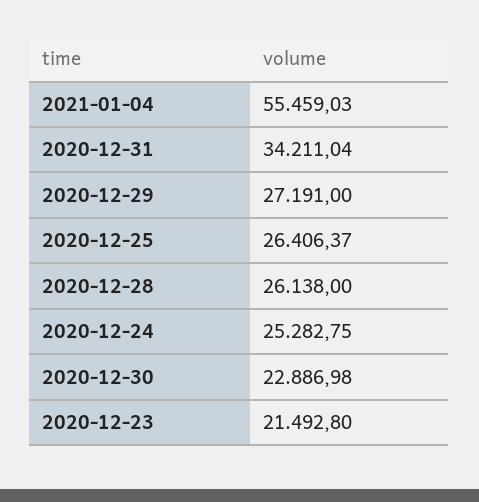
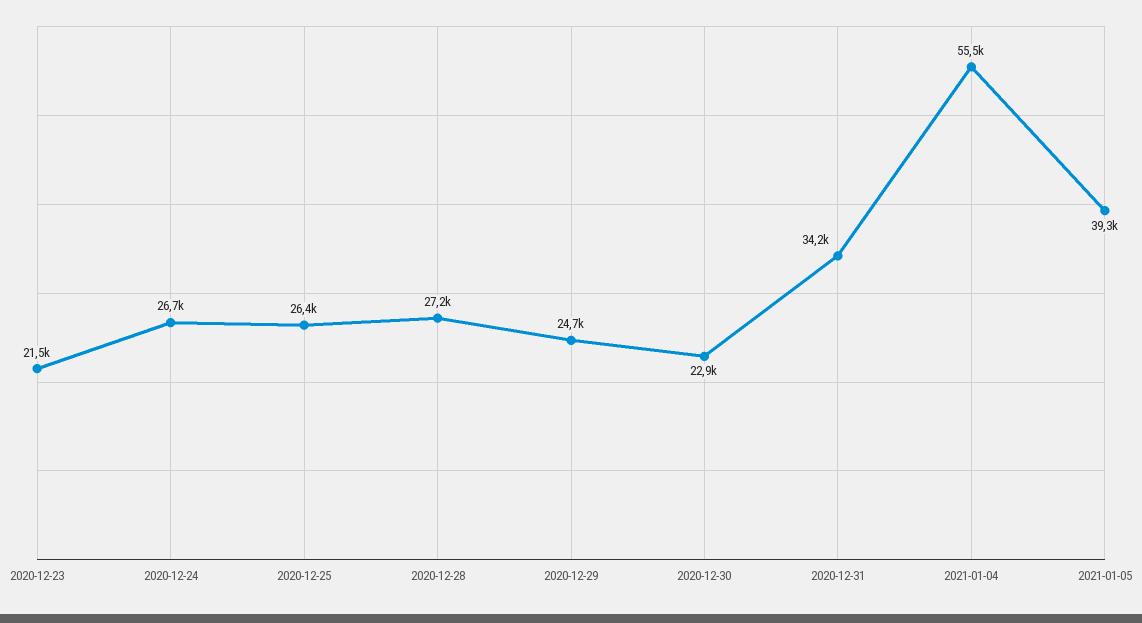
  {
    "2021-01-04": 55459.03,
    "2020-12-31": 34211.04,
-   "2020-12-29": 27191,
+   "2020-12-29": 24700,
    "2020-12-25": 26406.37,
-   "2020-12-28": 26138,
+   "2020-12-28": 27200,
-   "2020-12-24": 25282.75,
+   "2020-12-24": 26700,
    "2020-12-30": 22886.98,
-   "2020-12-23": 21492.8
+   "2020-12-23": 21492.8,
+   "2021-01-05": 39300
  }

